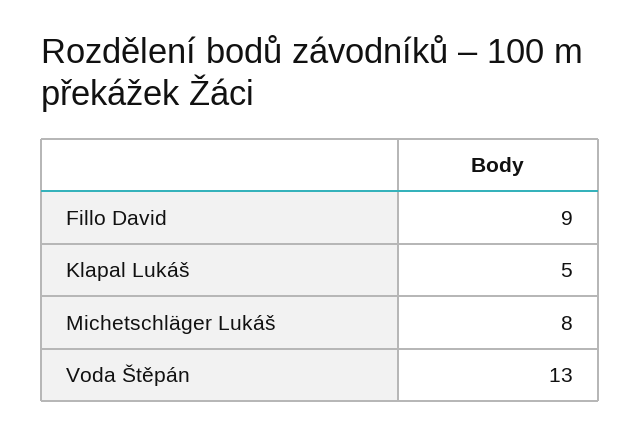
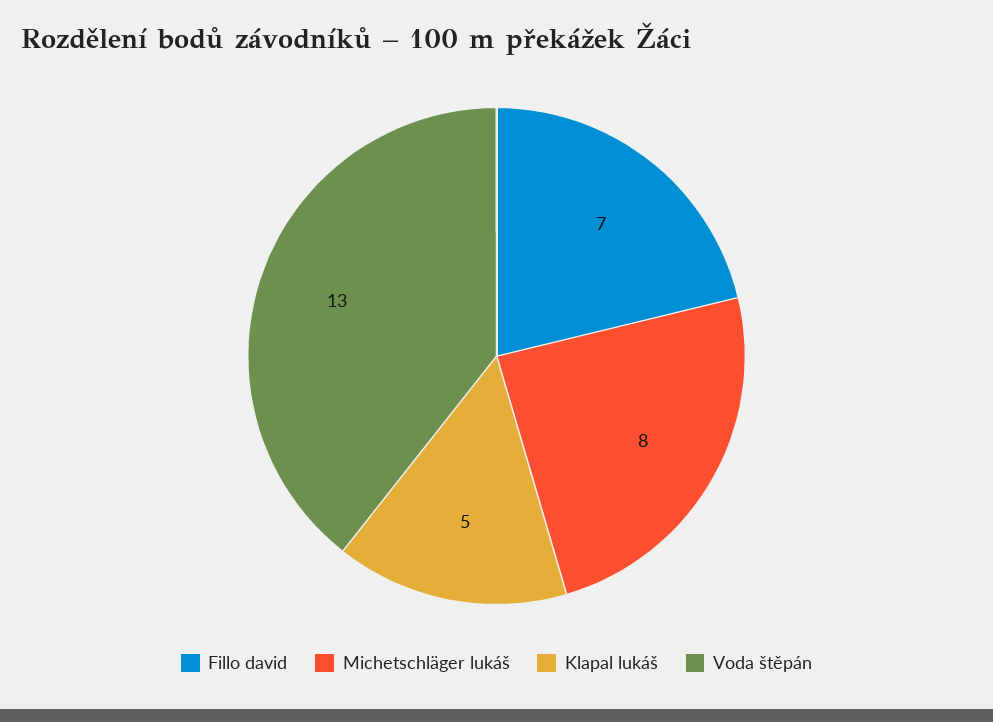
  {
-   "Fillo David": 9,
+   "Fillo David": 7,
    "Klapal Lukáš": 5,
    "Michetschläger Lukáš": 8,
    "Voda Štěpán": 13
  }

